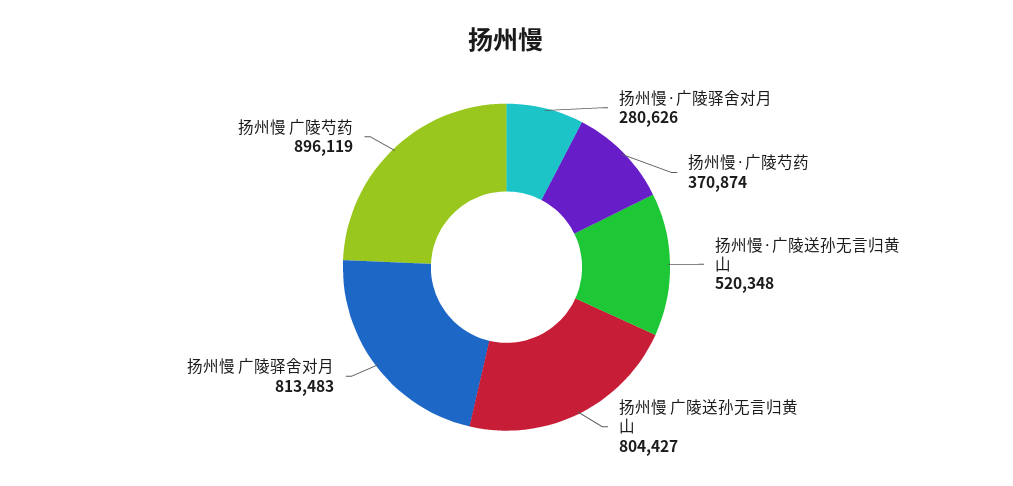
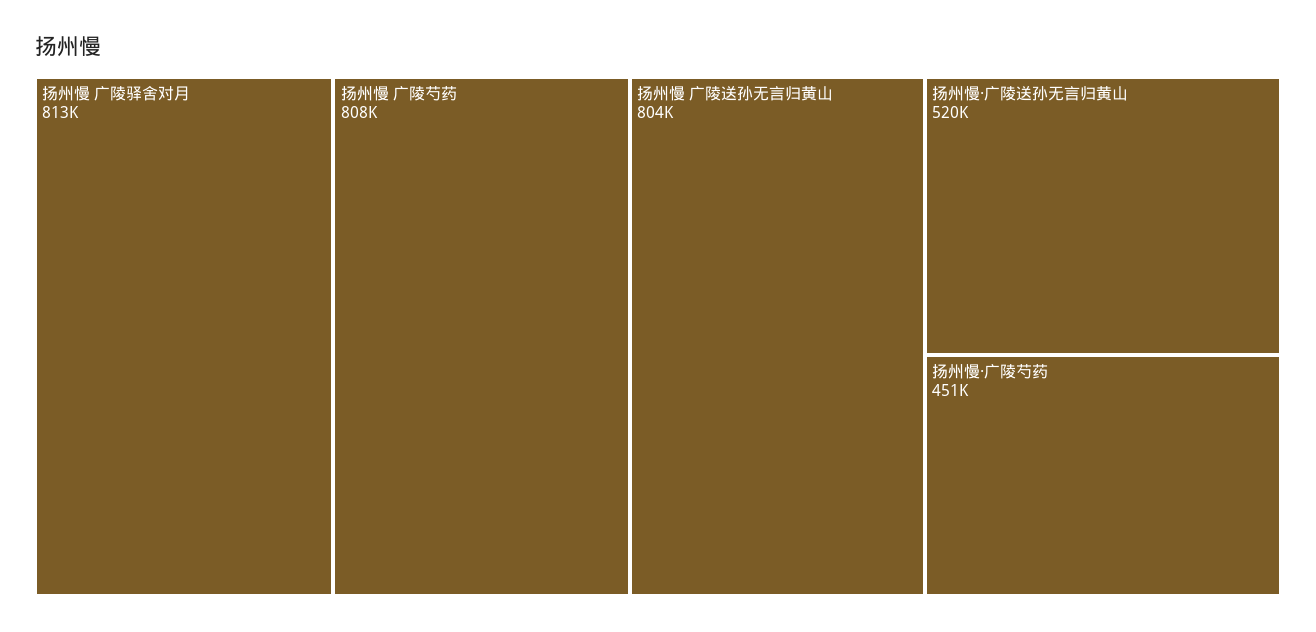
  {
-   "扬州慢·广陵驿舍对月": 280626,
-   "扬州慢·广陵芍药": 370874,
+   "扬州慢·广陵芍药": 451000,
    "扬州慢·广陵送孙无言归黄山": 520348,
    "扬州慢 广陵送孙无言归黄山": 804427,
    "扬州慢 广陵驿舍对月": 813483,
-   "扬州慢 广陵芍药": 896119
+   "扬州慢 广陵芍药": 808000
  }

